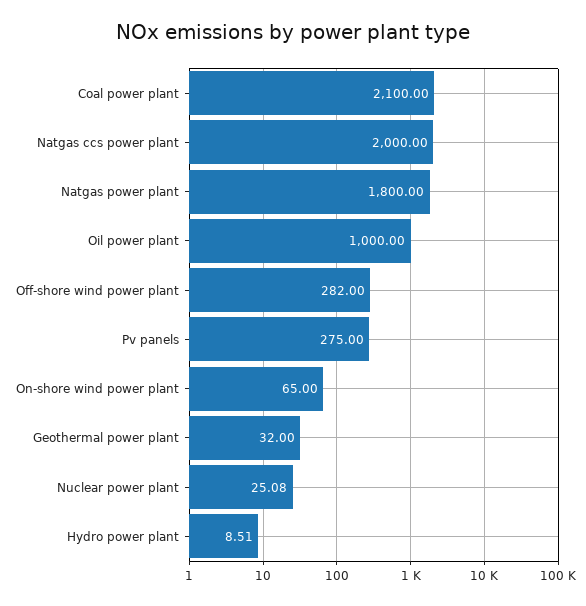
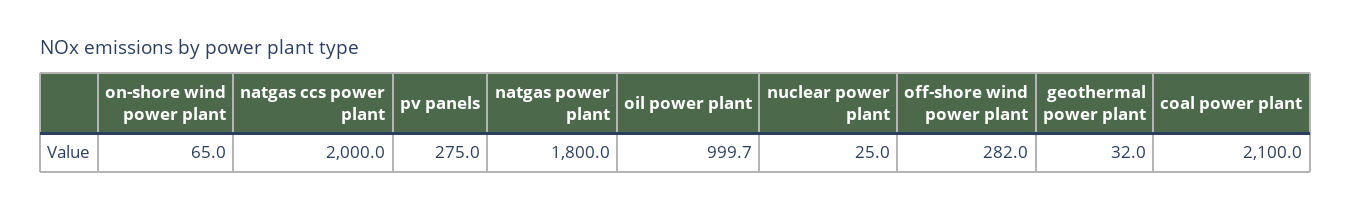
  {
    "Coal power plant": 2100,
    "Natgas ccs power plant": 2000,
    "Natgas power plant": 1800,
-   "Oil power plant": 1000,
+   "Oil power plant": 999.7,
    "Off-shore wind power plant": 282,
    "Pv panels": 275,
    "On-shore wind power plant": 65,
    "Geothermal power plant": 32,
-   "Nuclear power plant": 25.08,
+   "Nuclear power plant": 25
-   "Hydro power plant": 8.51
  }

